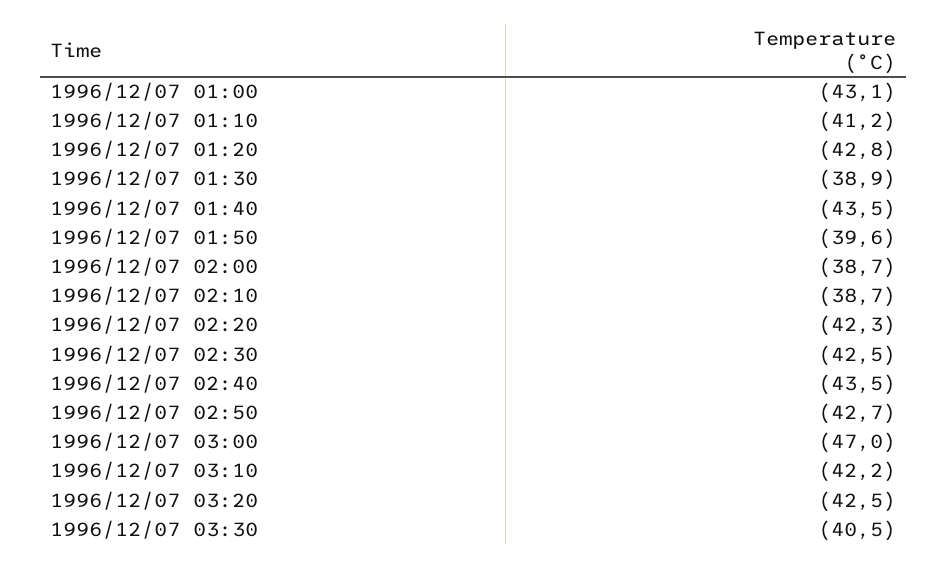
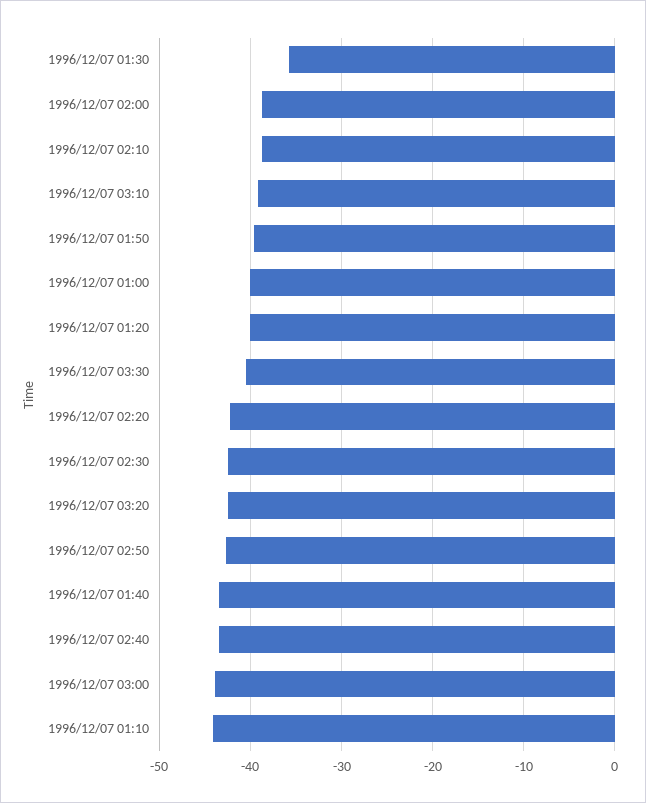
  {
-   "1996/12/07 01:00": -43.1,
+   "1996/12/07 01:00": -40,
-   "1996/12/07 01:10": -41.2,
+   "1996/12/07 01:10": -44,
-   "1996/12/07 01:20": -42.8,
+   "1996/12/07 01:20": -40,
-   "1996/12/07 01:30": -38.9,
+   "1996/12/07 01:30": -36,
    "1996/12/07 01:40": -43.5,
    "1996/12/07 01:50": -39.6,
    "1996/12/07 02:00": -38.7,
    "1996/12/07 02:10": -38.7,
    "1996/12/07 02:20": -42.3,
    "1996/12/07 02:30": -42.5,
    "1996/12/07 02:40": -43.5,
    "1996/12/07 02:50": -42.7,
-   "1996/12/07 03:00": -47,
+   "1996/12/07 03:00": -44,
-   "1996/12/07 03:10": -42.2,
+   "1996/12/07 03:10": -39,
    "1996/12/07 03:20": -42.5,
    "1996/12/07 03:30": -40.5
  }

